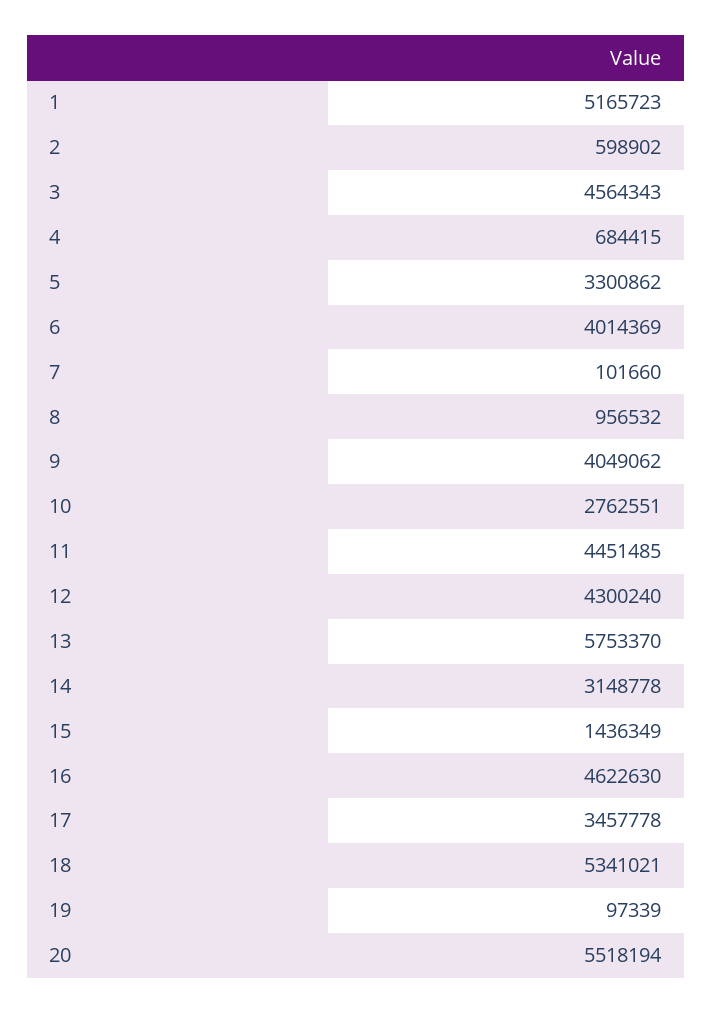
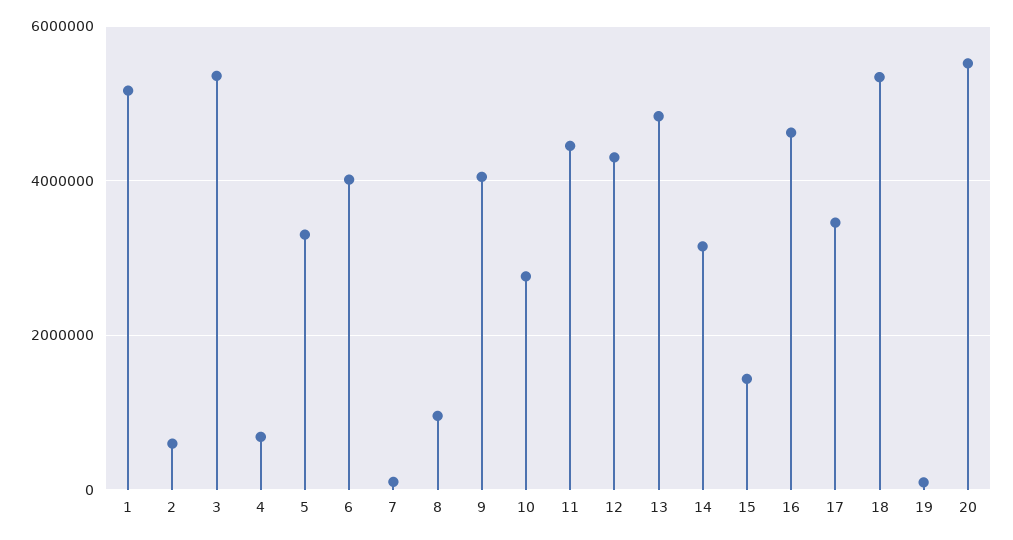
  {
    "1": 5165723,
    "2": 598902,
-   "3": 4564343,
+   "3": 5400000,
    "4": 684415,
    "5": 3300862,
    "6": 4014369,
    "7": 101660,
    "8": 956532,
    "9": 4049062,
    "10": 2762551,
    "11": 4451485,
    "12": 4300240,
-   "13": 5753370,
+   "13": 4800000,
    "14": 3148778,
    "15": 1436349,
    "16": 4622630,
    "17": 3457778,
    "18": 5341021,
    "19": 97339,
    "20": 5518194
  }

